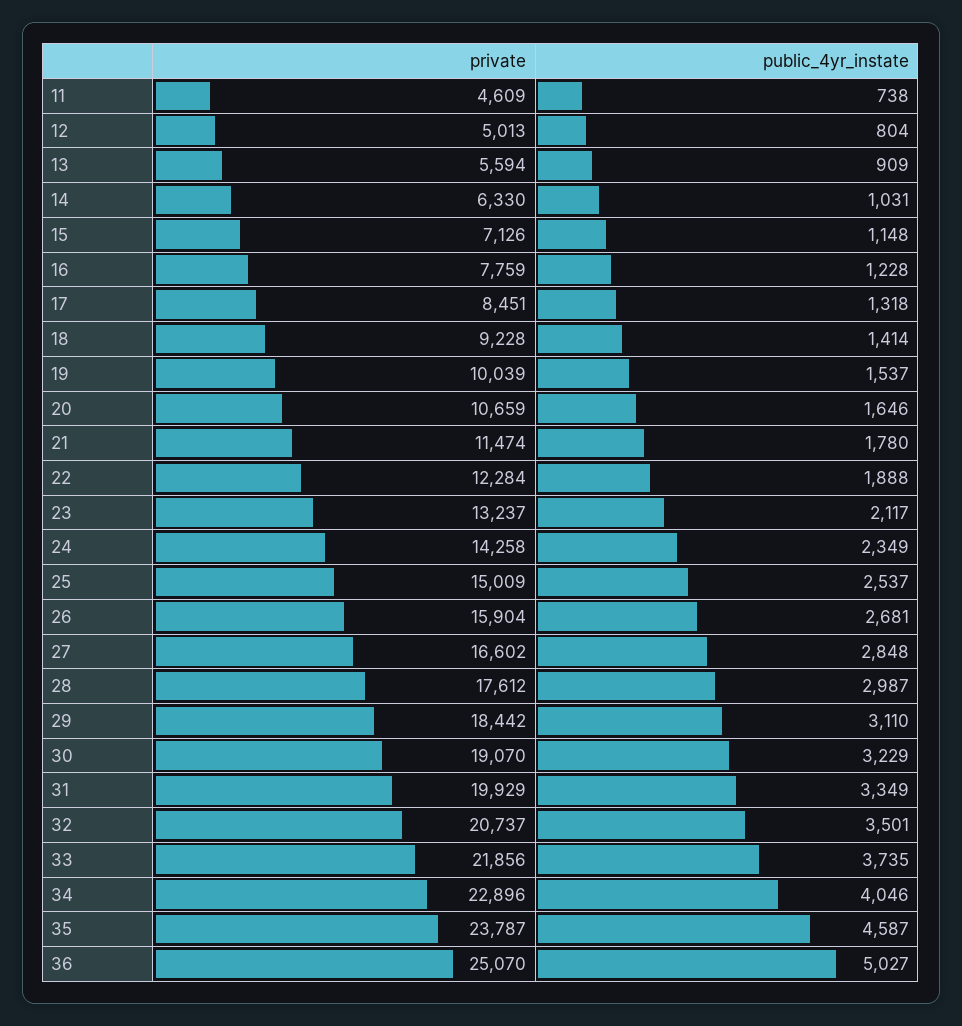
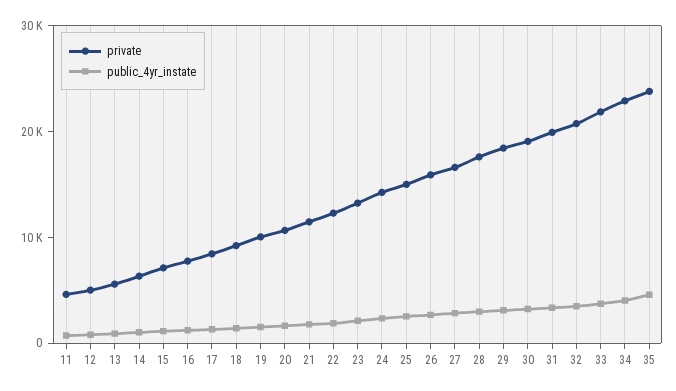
  {
    "private": {
      "11": 4609,
      "12": 5013,
      "13": 5594,
      "14": 6330,
      "15": 7126,
      "16": 7759,
      "17": 8451,
      "18": 9228,
      "19": 10039,
      "20": 10659,
      "21": 11474,
      "22": 12284,
      "23": 13237,
      "24": 14258,
      "25": 15009,
      "26": 15904,
      "27": 16602,
      "28": 17612,
      "29": 18442,
      "30": 19070,
      "31": 19929,
      "32": 20737,
      "33": 21856,
      "34": 22896,
-     "35": 23787,
+     "35": 23787
-     "36": 25070
    },
    "public_4yr_instate": {
      "11": 738,
      "12": 804,
      "13": 909,
      "14": 1031,
      "15": 1148,
      "16": 1228,
      "17": 1318,
      "18": 1414,
      "19": 1537,
      "20": 1646,
      "21": 1780,
      "22": 1888,
      "23": 2117,
      "24": 2349,
      "25": 2537,
      "26": 2681,
      "27": 2848,
      "28": 2987,
      "29": 3110,
      "30": 3229,
      "31": 3349,
      "32": 3501,
      "33": 3735,
      "34": 4046,
-     "35": 4587,
+     "35": 4587
-     "36": 5027
    }
  }

